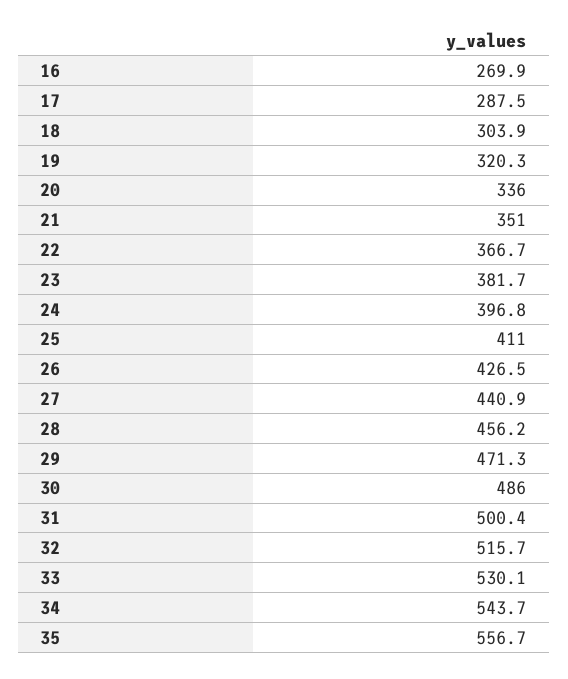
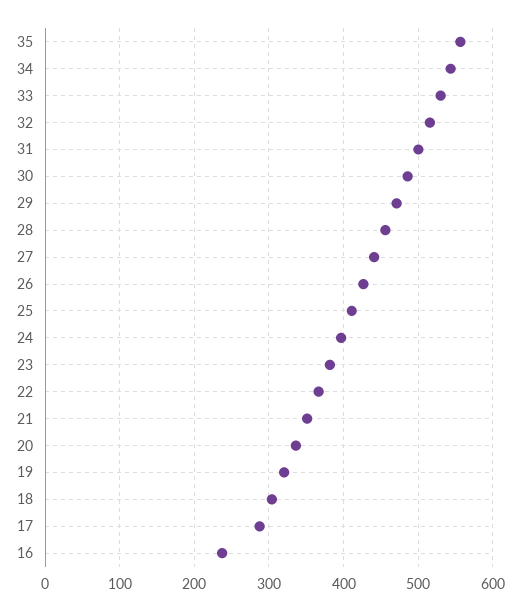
  {
-   "16": 269.9,
+   "16": 240,
    "17": 287.5,
    "18": 303.9,
    "19": 320.3,
    "20": 336,
    "21": 351,
    "22": 366.7,
    "23": 381.7,
    "24": 396.8,
    "25": 411,
    "26": 426.5,
    "27": 440.9,
    "28": 456.2,
    "29": 471.3,
    "30": 486,
    "31": 500.4,
    "32": 515.7,
    "33": 530.1,
    "34": 543.7,
    "35": 556.7
  }

